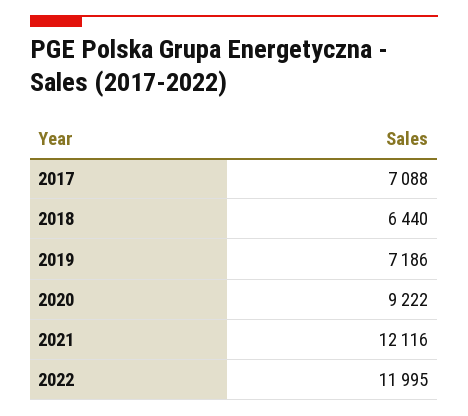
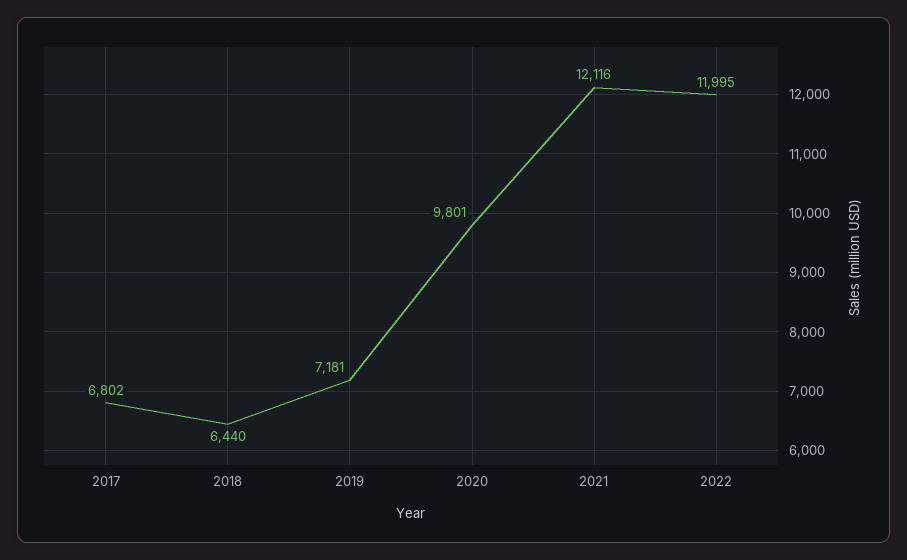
  {
-   "2017": 7088,
+   "2017": 6802,
    "2018": 6440,
-   "2019": 7186,
+   "2019": 7181,
-   "2020": 9222,
+   "2020": 9801,
    "2021": 12116,
    "2022": 11995
  }

